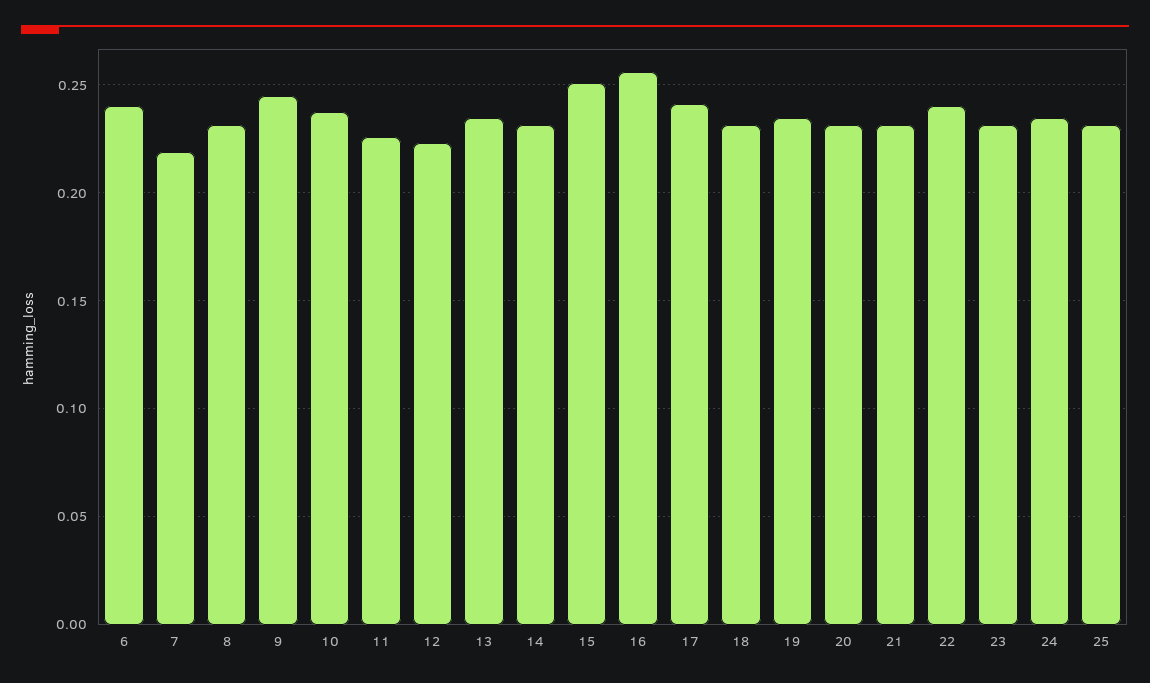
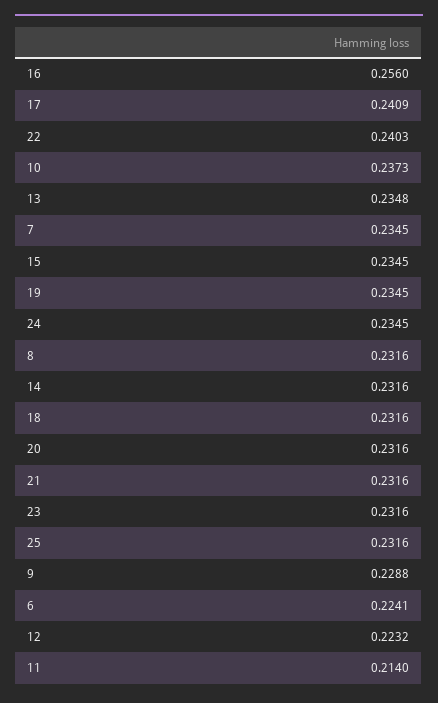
  {
-   "6": 0.24,
+   "6": 0.2241,
-   "7": 0.22,
+   "7": 0.2345,
    "8": 0.2316,
-   "9": 0.245,
+   "9": 0.2288,
    "10": 0.2373,
-   "11": 0.225,
+   "11": 0.214,
    "12": 0.2232,
    "13": 0.2348,
    "14": 0.2316,
-   "15": 0.25,
+   "15": 0.2345,
    "16": 0.256,
    "17": 0.2409,
    "18": 0.2316,
    "19": 0.2345,
    "20": 0.2316,
    "21": 0.2316,
    "22": 0.2403,
    "23": 0.2316,
    "24": 0.2345,
    "25": 0.2316
  }

